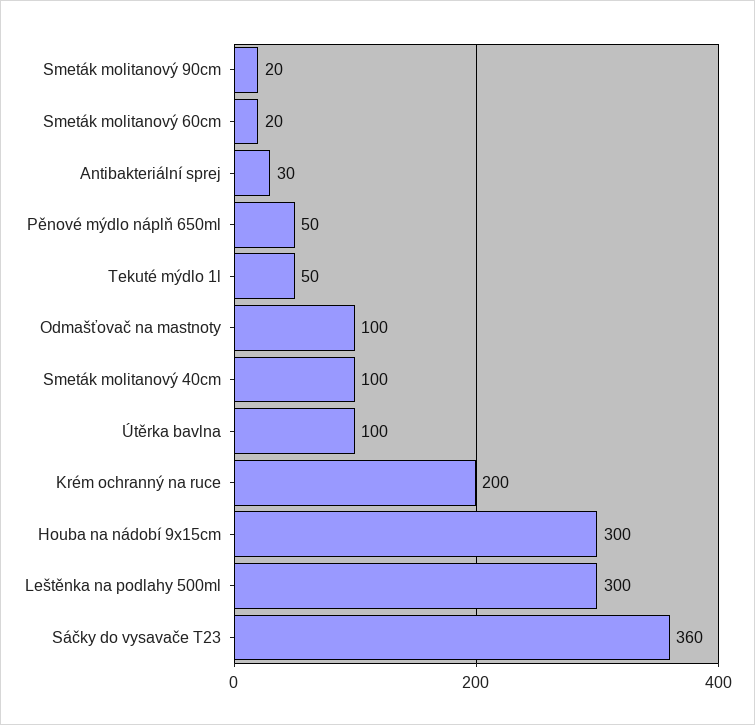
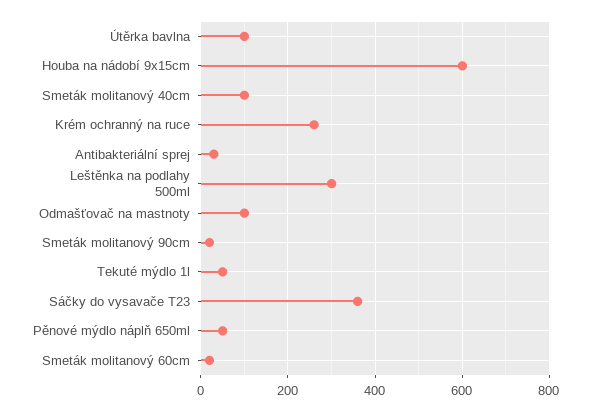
  {
    "Smeták molitanový 90cm": 20,
    "Smeták molitanový 60cm": 20,
    "Antibakteriální sprej": 30,
    "Pěnové mýdlo náplň 650ml": 50,
    "Tekuté mýdlo 1l": 50,
    "Odmašťovač na mastnoty": 100,
    "Smeták molitanový 40cm": 100,
    "Útěrka bavlna": 100,
-   "Krém ochranný na ruce": 200,
+   "Krém ochranný na ruce": 260,
-   "Houba na nádobí 9x15cm": 300,
+   "Houba na nádobí 9x15cm": 600,
    "Leštěnka na podlahy 500ml": 300,
    "Sáčky do vysavače T23": 360
  }

